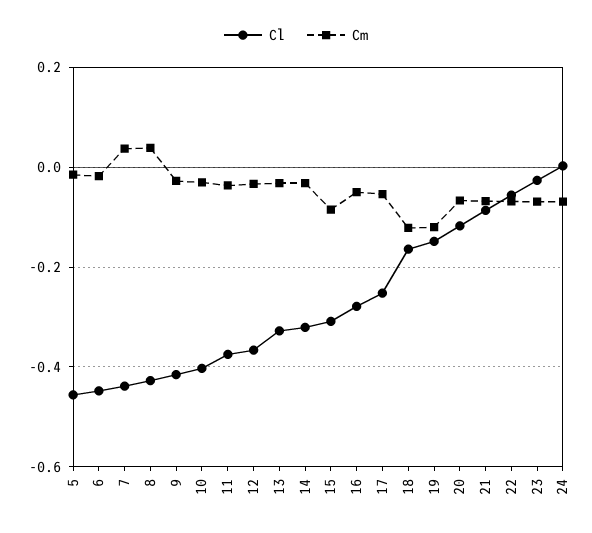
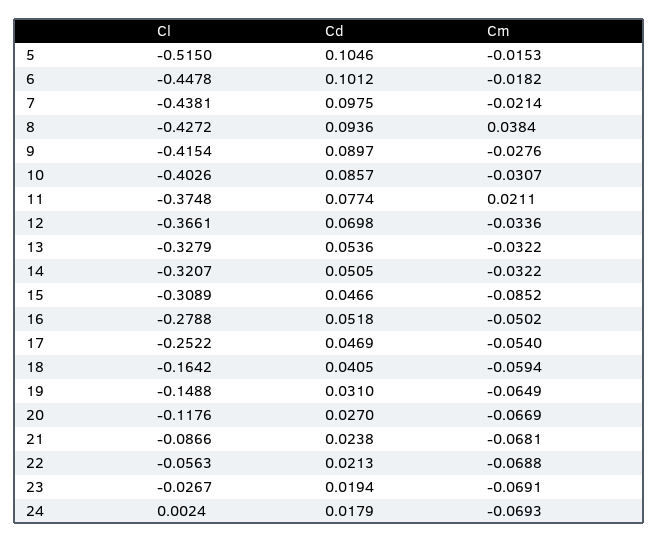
  {
    "Cl": {
-     "5": -0.46,
+     "5": -0.515,
      "6": -0.4478,
      "7": -0.4381,
      "8": -0.4272,
      "9": -0.4154,
      "10": -0.4026,
      "11": -0.3748,
      "12": -0.3661,
      "13": -0.3279,
      "14": -0.3207,
      "15": -0.3089,
      "16": -0.2788,
      "17": -0.2522,
      "18": -0.1642,
      "19": -0.1488,
      "20": -0.1176,
      "21": -0.0866,
      "22": -0.0563,
      "23": -0.0267,
      "24": 0.0024
    },
    "Cm": {
      "5": -0.0153,
      "6": -0.0182,
-     "7": 0.04,
+     "7": -0.0214,
      "8": 0.0384,
      "9": -0.0276,
      "10": -0.0307,
-     "11": -0.04,
+     "11": 0.0211,
      "12": -0.0336,
      "13": -0.0322,
      "14": -0.0322,
      "15": -0.0852,
      "16": -0.0502,
      "17": -0.054,
-     "18": -0.12,
+     "18": -0.0594,
-     "19": -0.12,
+     "19": -0.0649,
      "20": -0.0669,
      "21": -0.0681,
      "22": -0.0688,
      "23": -0.0691,
      "24": -0.0693
-   }
+   },
+   "Cd": {
+     "5": 0.1046,
+     "6": 0.1012,
+     "7": 0.0975,
+     "8": 0.0936,
+     "9": 0.0897,
+     "10": 0.0857,
+     "11": 0.0774,
+     "12": 0.0698,
+     "13": 0.0536,
+     "14": 0.0505,
+     "15": 0.0466,
+     "16": 0.0518,
+     "17": 0.0469,
+     "18": 0.0405,
+     "19": 0.031,
+     "20": 0.027,
+     "21": 0.0238,
+     "22": 0.0213,
+     "23": 0.0194,
+     "24": 0.0179
+   }
  }

